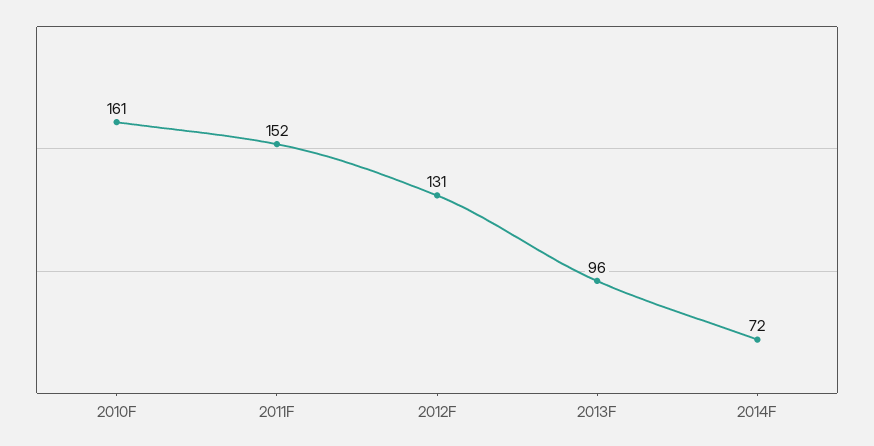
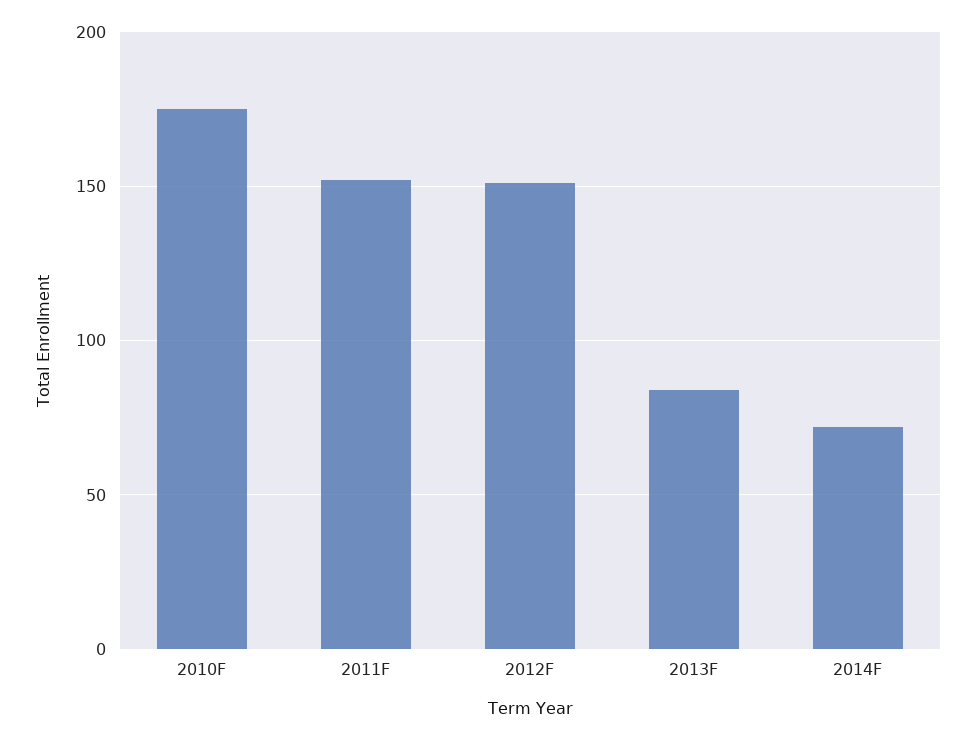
  {
-   "2010F": 161,
+   "2010F": 175,
    "2011F": 152,
-   "2012F": 131,
+   "2012F": 150,
-   "2013F": 96,
+   "2013F": 85,
    "2014F": 72
  }

